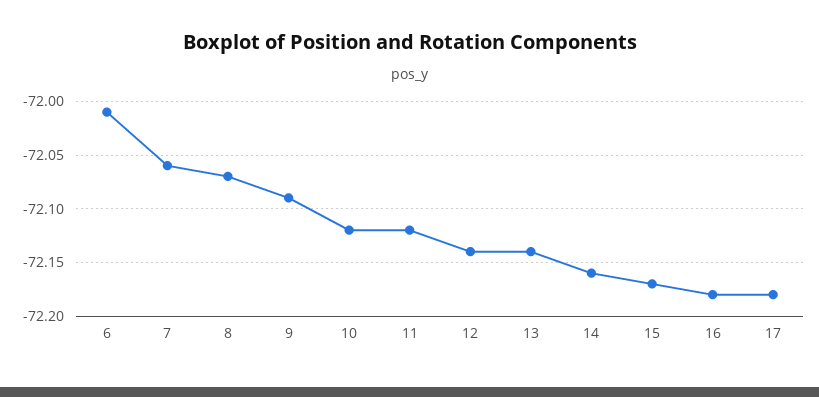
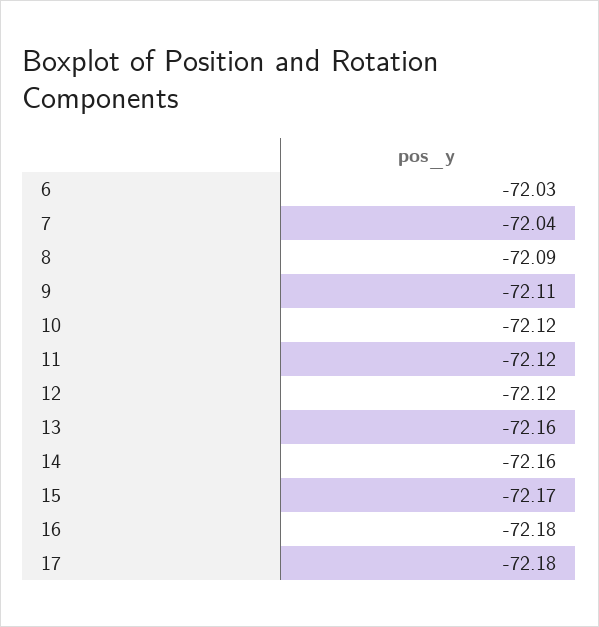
  {
-   "6": -72.01,
+   "6": -72.03,
-   "7": -72.06,
+   "7": -72.04,
-   "8": -72.07,
+   "8": -72.09,
-   "9": -72.09,
+   "9": -72.11,
    "10": -72.12,
    "11": -72.12,
-   "12": -72.14,
+   "12": -72.12,
-   "13": -72.14,
+   "13": -72.16,
    "14": -72.16,
    "15": -72.17,
    "16": -72.18,
    "17": -72.18
  }

